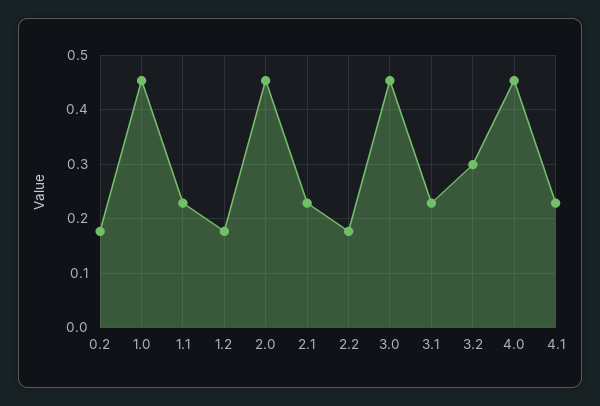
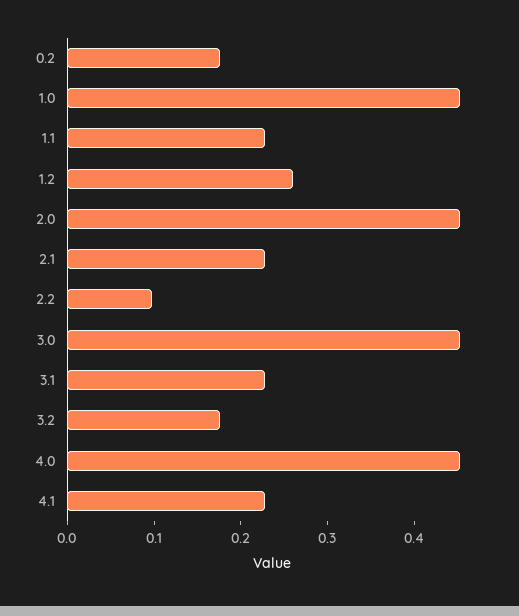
  {
    "0.2": 0.18,
    "1.0": 0.46,
    "1.1": 0.22,
-   "1.2": 0.18,
+   "1.2": 0.26,
    "2.0": 0.46,
    "2.1": 0.22,
-   "2.2": 0.18,
+   "2.2": 0.1,
    "3.0": 0.46,
    "3.1": 0.22,
-   "3.2": 0.3,
+   "3.2": 0.18,
    "4.0": 0.46,
    "4.1": 0.22
  }

